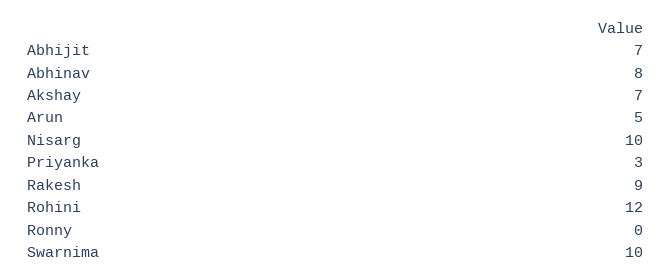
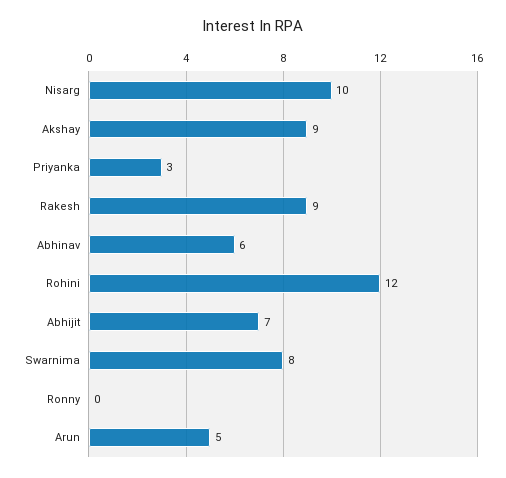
  {
    "Abhijit": 7,
-   "Abhinav": 8,
+   "Abhinav": 6,
-   "Akshay": 7,
+   "Akshay": 9,
    "Arun": 5,
    "Nisarg": 10,
    "Priyanka": 3,
    "Rakesh": 9,
    "Rohini": 12,
    "Ronny": 0,
-   "Swarnima": 10
+   "Swarnima": 8
  }

